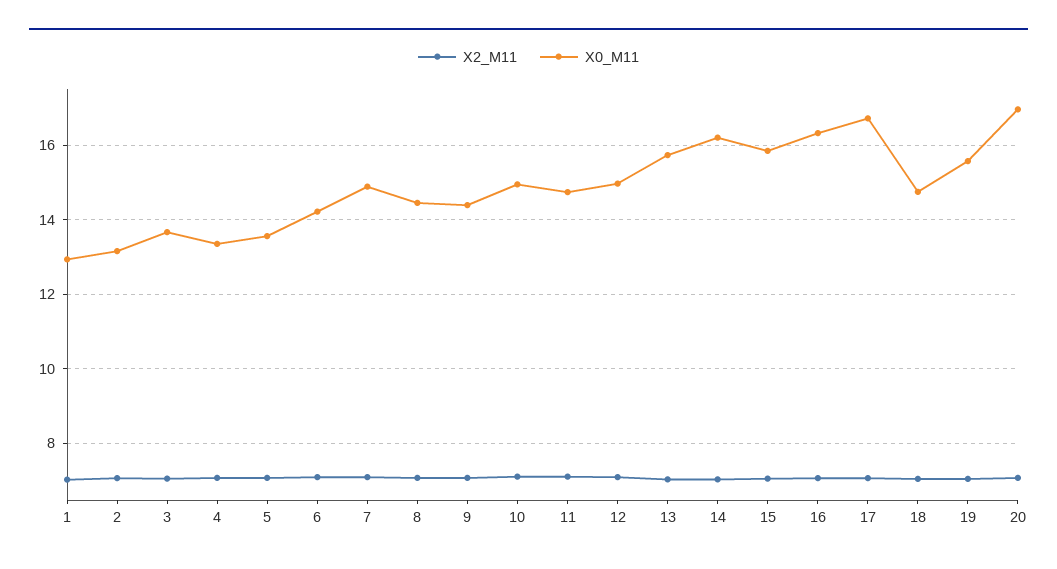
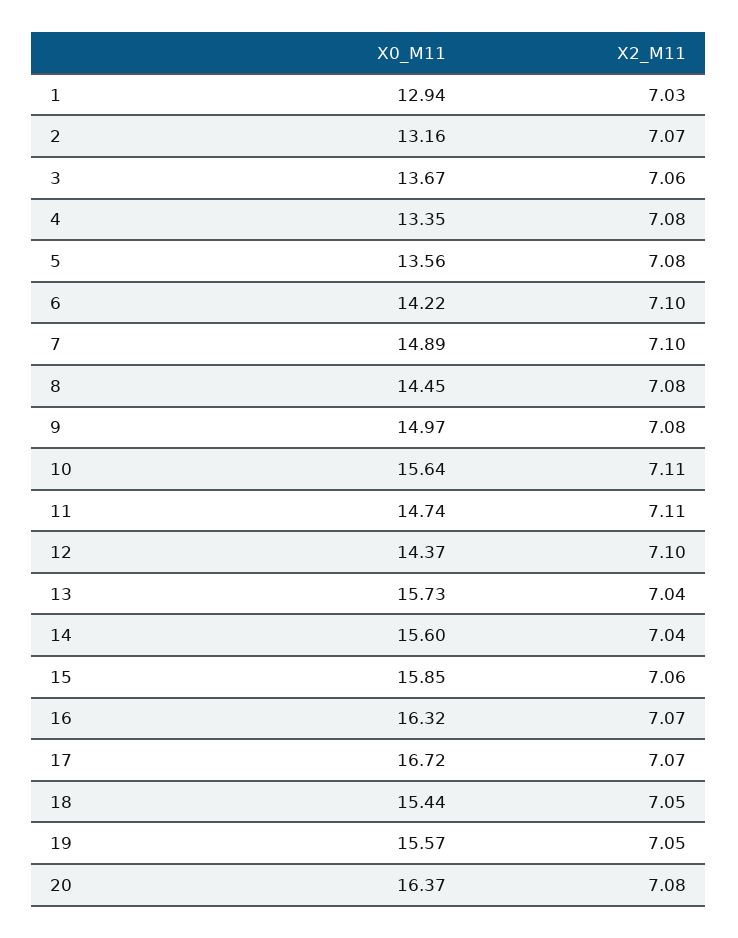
  {
    "X2_M11": {
      "1": 7.03,
      "2": 7.07,
      "3": 7.06,
      "4": 7.08,
      "5": 7.08,
      "6": 7.1,
      "7": 7.1,
      "8": 7.08,
      "9": 7.08,
      "10": 7.11,
      "11": 7.11,
      "12": 7.1,
      "13": 7.04,
      "14": 7.04,
      "15": 7.06,
      "16": 7.07,
      "17": 7.07,
      "18": 7.05,
      "19": 7.05,
      "20": 7.08
    },
    "X0_M11": {
      "1": 12.94,
      "2": 13.16,
      "3": 13.67,
      "4": 13.35,
      "5": 13.56,
      "6": 14.22,
      "7": 14.89,
      "8": 14.45,
-     "9": 14.4,
+     "9": 14.97,
-     "10": 15,
+     "10": 15.64,
      "11": 14.74,
-     "12": 15,
+     "12": 14.37,
      "13": 15.73,
-     "14": 16.2,
+     "14": 15.6,
      "15": 15.85,
      "16": 16.32,
      "17": 16.72,
-     "18": 14.8,
+     "18": 15.44,
      "19": 15.57,
-     "20": 17
+     "20": 16.37
    }
  }

